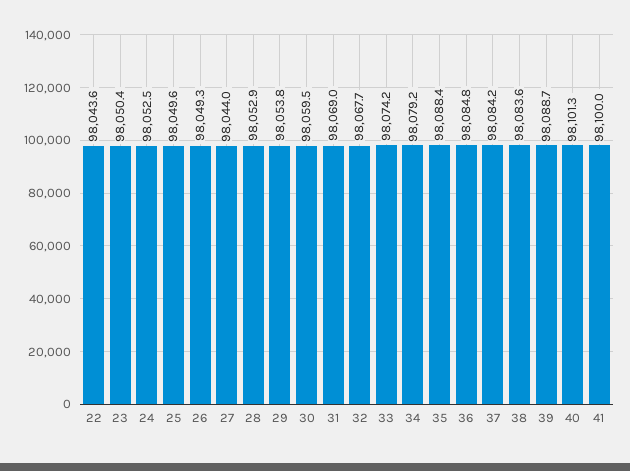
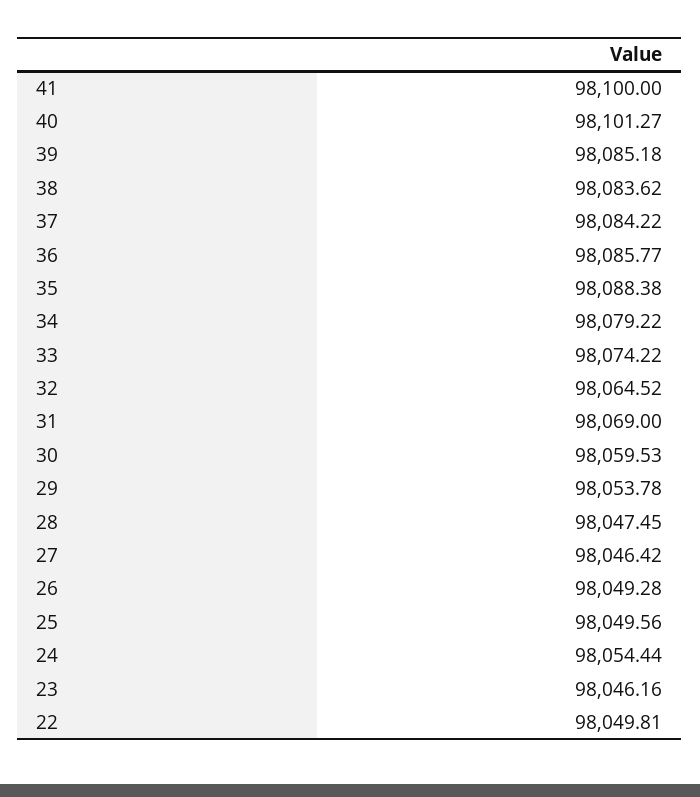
  {
-   "22": 98043.6,
+   "22": 98049.81,
-   "23": 98050.4,
+   "23": 98046.16,
-   "24": 98052.5,
+   "24": 98054.44,
    "25": 98049.56,
    "26": 98049.28,
-   "27": 98044,
+   "27": 98046.42,
-   "28": 98052.9,
+   "28": 98047.45,
    "29": 98053.78,
    "30": 98059.53,
    "31": 98069,
-   "32": 98067.7,
+   "32": 98064.52,
    "33": 98074.22,
    "34": 98079.22,
    "35": 98088.38,
-   "36": 98084.8,
+   "36": 98085.77,
    "37": 98084.22,
    "38": 98083.62,
-   "39": 98088.7,
+   "39": 98085.18,
    "40": 98101.27,
    "41": 98100
  }

